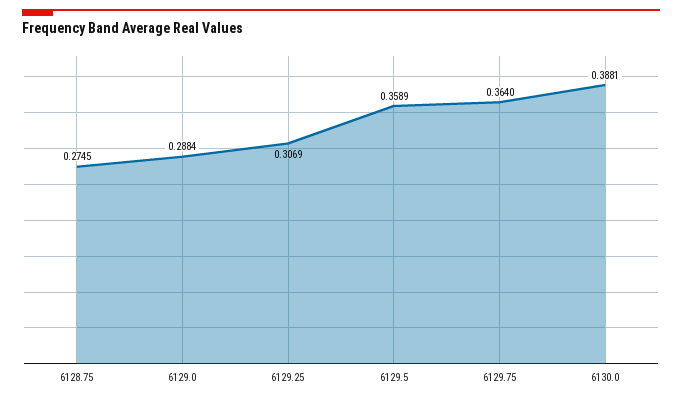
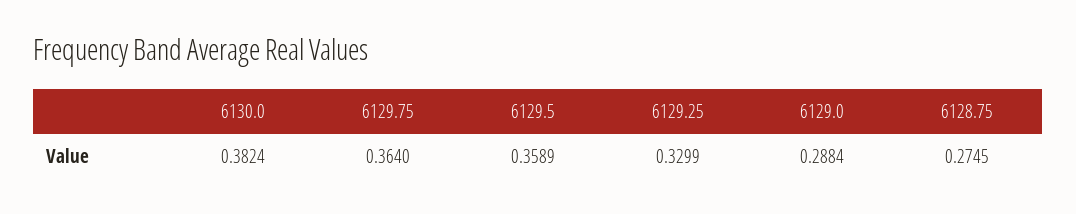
  {
    "6128.75": 0.2745,
    "6129.0": 0.2884,
-   "6129.25": 0.3069,
+   "6129.25": 0.3299,
    "6129.5": 0.3589,
    "6129.75": 0.364,
-   "6130.0": 0.3881
+   "6130.0": 0.3824
  }

